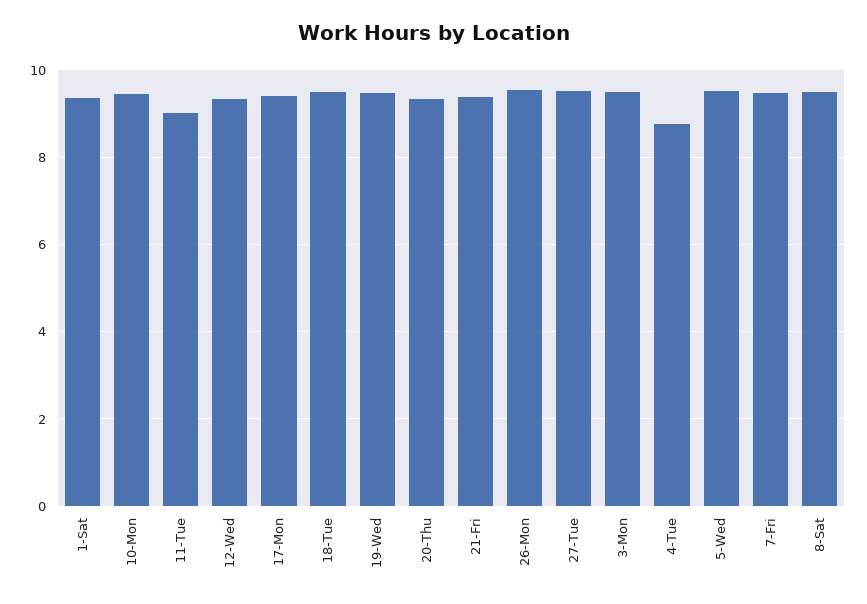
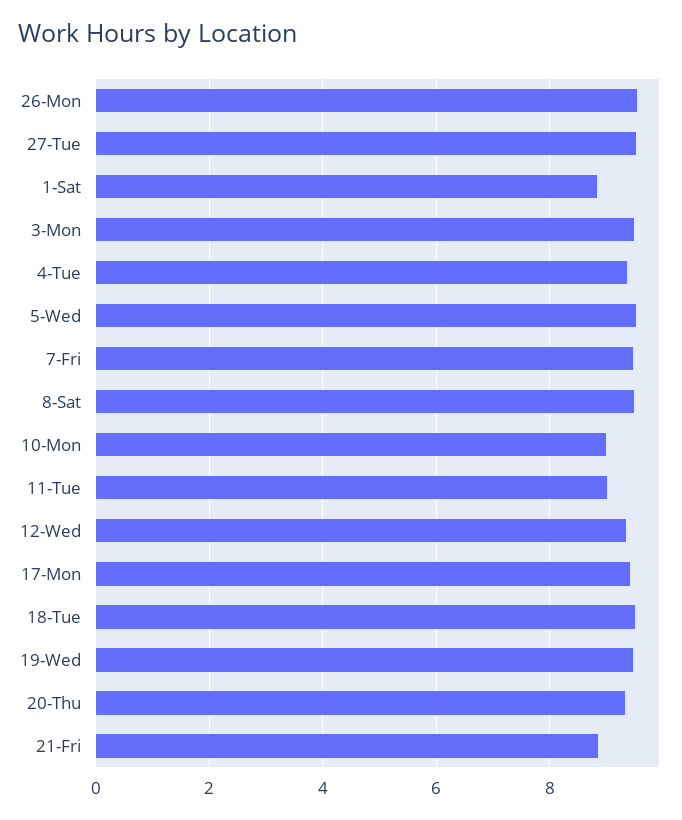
  {
-   "1-Sat": 9.4,
+   "1-Sat": 8.8,
-   "10-Mon": 9.4,
+   "10-Mon": 9,
    "11-Tue": 9,
    "12-Wed": 9.4,
    "17-Mon": 9.4,
    "18-Tue": 9.6,
    "19-Wed": 9.4,
    "20-Thu": 9.4,
-   "21-Fri": 9.4,
+   "21-Fri": 8.8,
    "26-Mon": 9.6,
    "27-Tue": 9.6,
    "3-Mon": 9.4,
-   "4-Tue": 8.8,
+   "4-Tue": 9.4,
    "5-Wed": 9.6,
    "7-Fri": 9.4,
    "8-Sat": 9.4
  }

